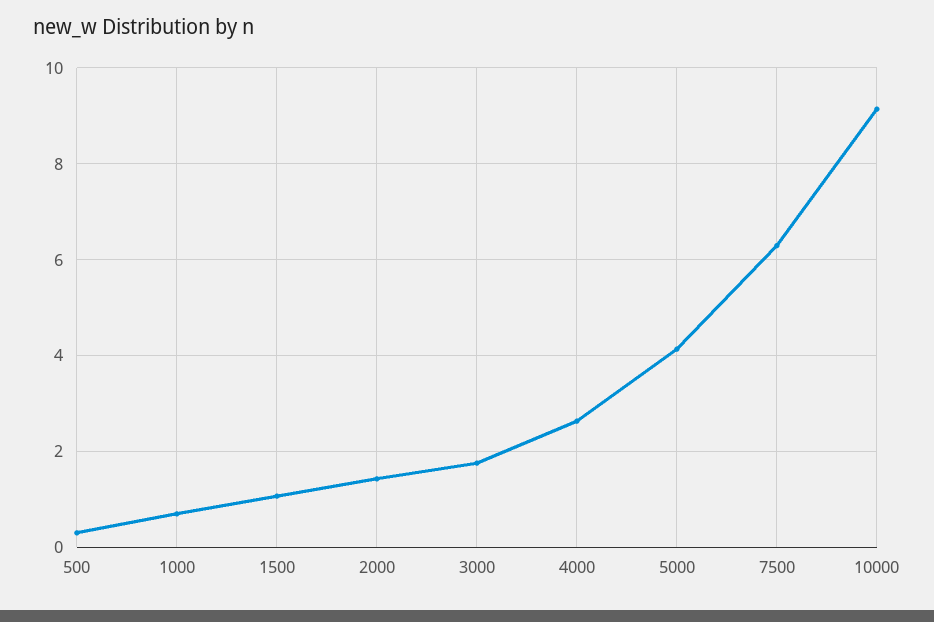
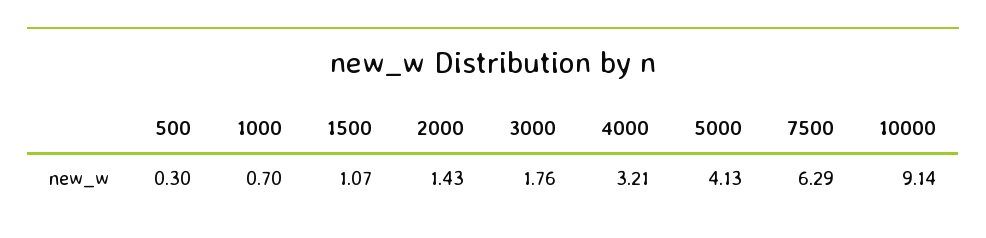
  {
    "500": 0.3,
    "1000": 0.7,
    "1500": 1.07,
    "2000": 1.43,
    "3000": 1.76,
-   "4000": 2.6,
+   "4000": 3.21,
    "5000": 4.13,
    "7500": 6.29,
    "10000": 9.14
  }

